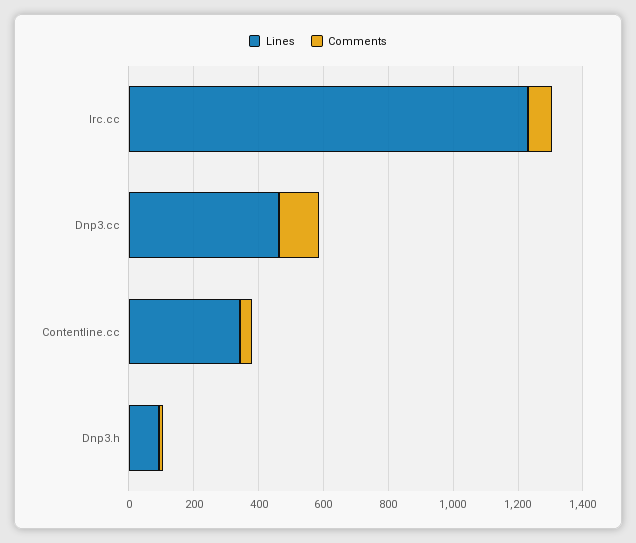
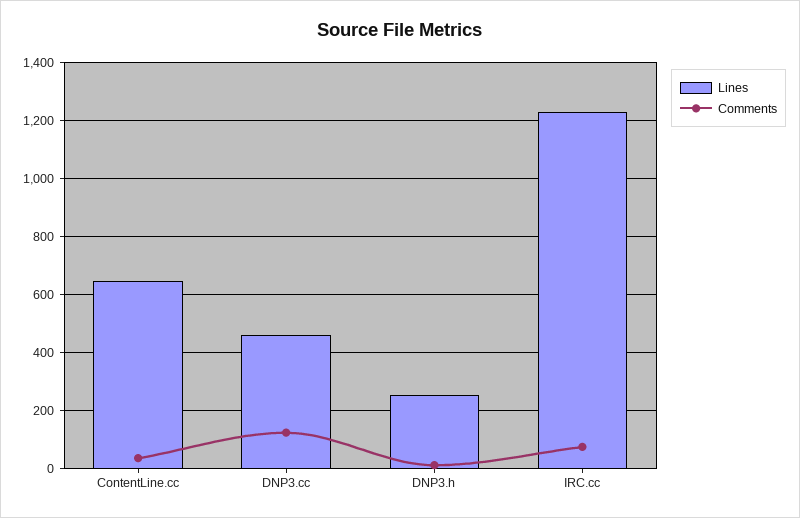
  {
    "Lines": {
      "Irc.cc": 1225,
      "Dnp3.cc": 450,
-     "Contentline.cc": 350,
+     "Contentline.cc": 650,
-     "Dnp3.h": 100
+     "Dnp3.h": 250
    },
    "Comments": {
      "Irc.cc": 75,
      "Dnp3.cc": 125,
      "Contentline.cc": 25,
      "Dnp3.h": 0
    }
  }

